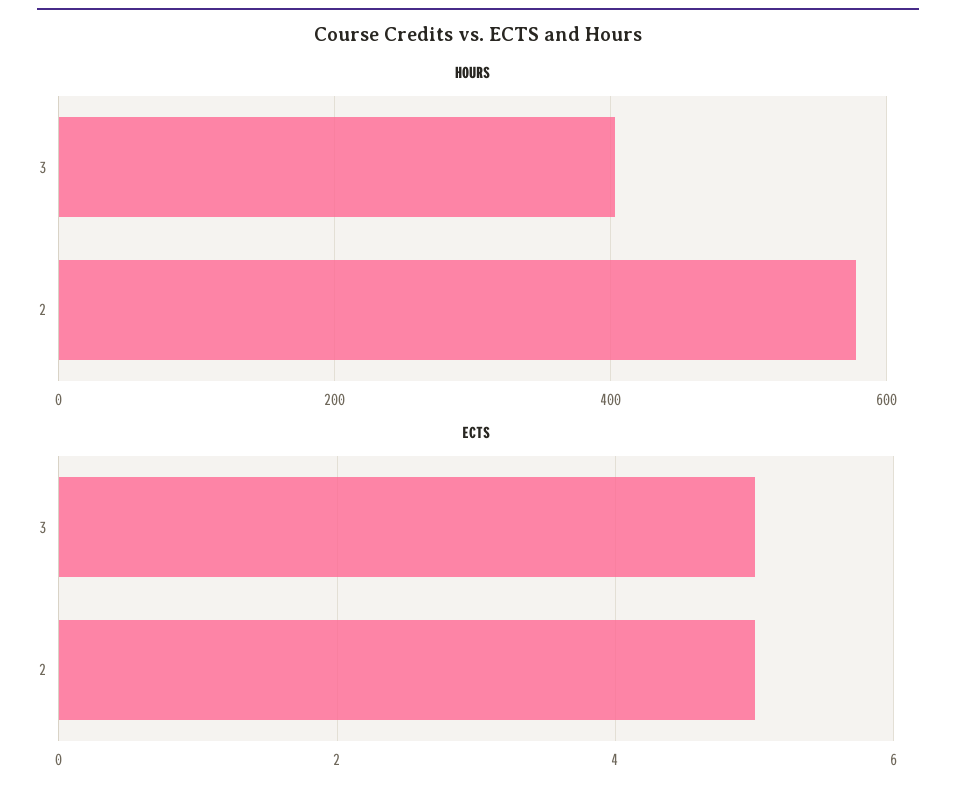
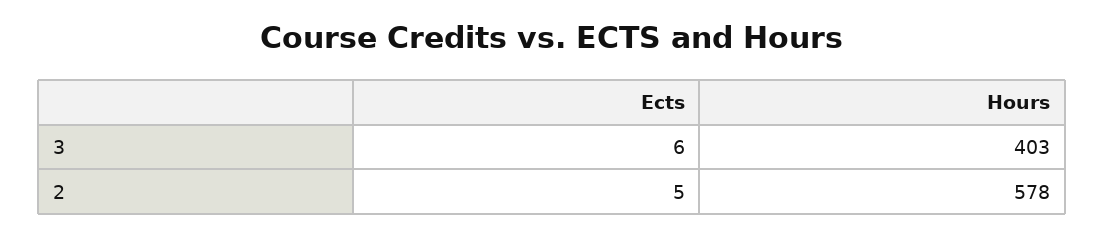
  {
    "HOURS": {
      "3": 403,
      "2": 578
    },
    "ECTS": {
-     "3": 5,
+     "3": 6,
      "2": 5
    }
  }

